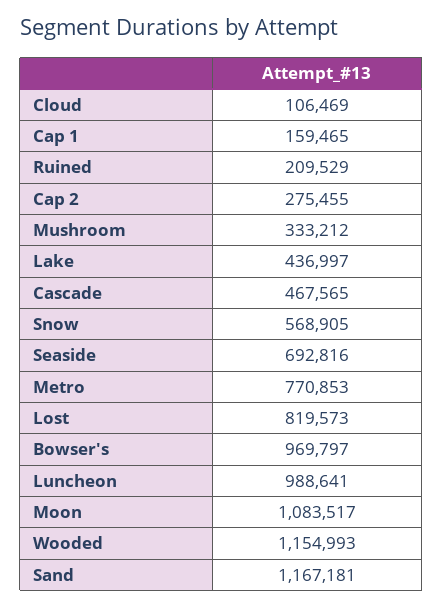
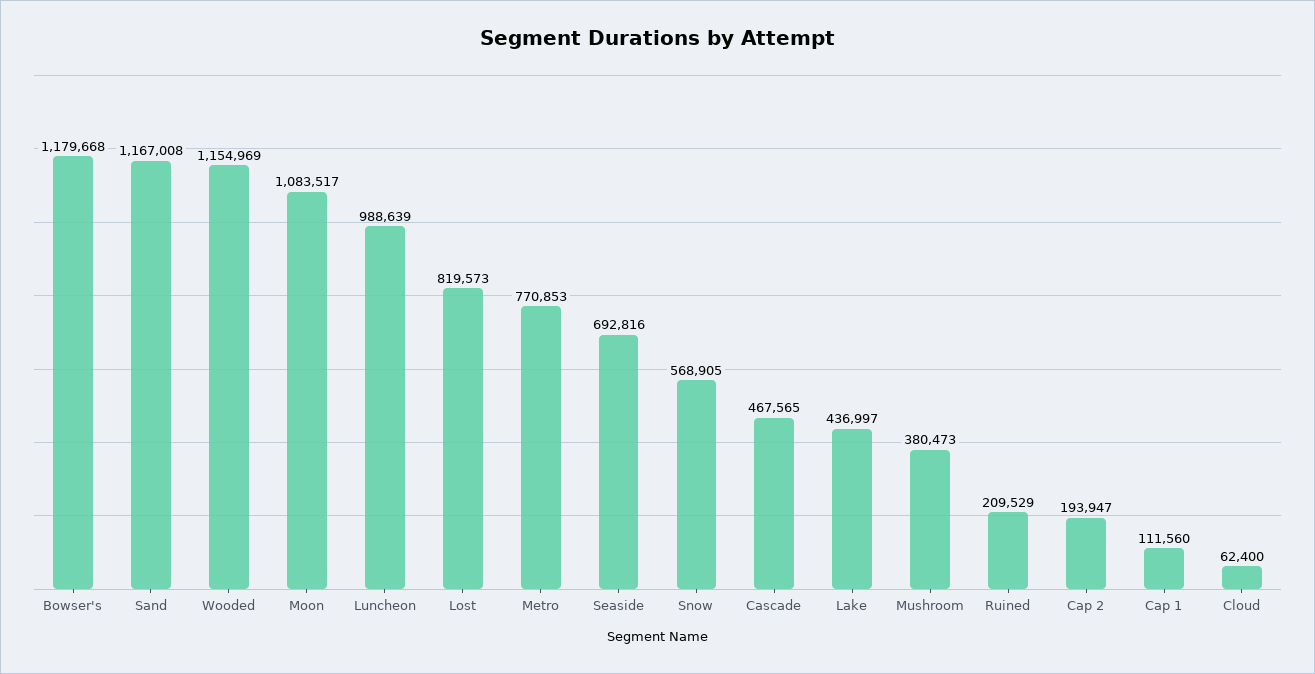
  {
-   "Cloud": 106469,
+   "Cloud": 62400,
-   "Cap 1": 159465,
+   "Cap 1": 111560,
    "Ruined": 209529,
-   "Cap 2": 275455,
+   "Cap 2": 193947,
-   "Mushroom": 333212,
+   "Mushroom": 380473,
    "Lake": 436997,
    "Cascade": 467565,
    "Snow": 568905,
    "Seaside": 692816,
    "Metro": 770853,
    "Lost": 819573,
-   "Bowser's": 969797,
+   "Bowser's": 1179668,
-   "Luncheon": 988641,
+   "Luncheon": 988639,
    "Moon": 1083517,
-   "Wooded": 1154993,
+   "Wooded": 1154969,
-   "Sand": 1167181
+   "Sand": 1167008
  }

